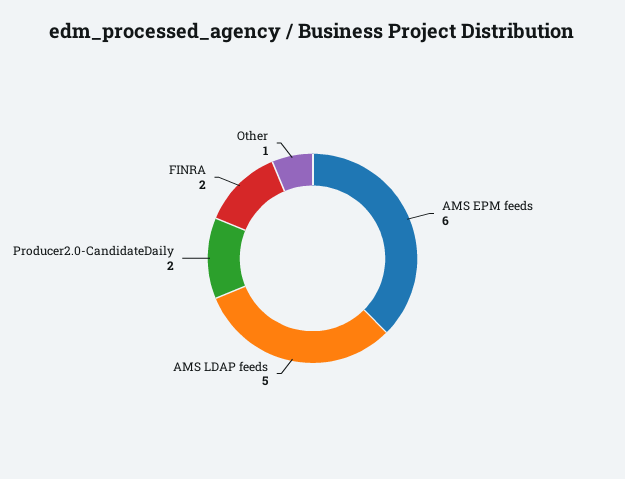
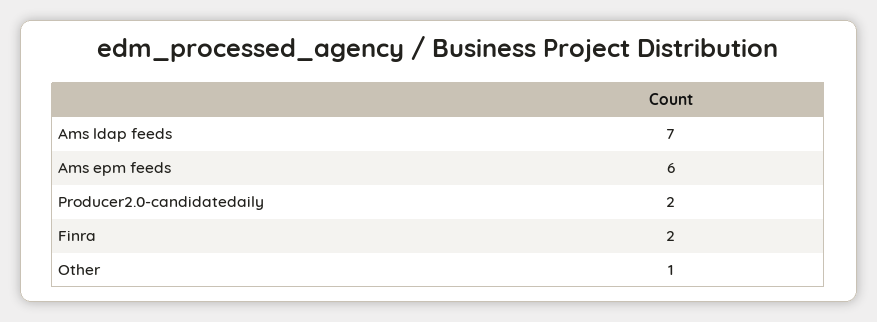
  {
    "AMS EPM feeds": 6,
-   "AMS LDAP feeds": 5,
+   "AMS LDAP feeds": 7,
    "Producer2.0-CandidateDaily": 2,
    "FINRA": 2,
    "Other": 1
  }

